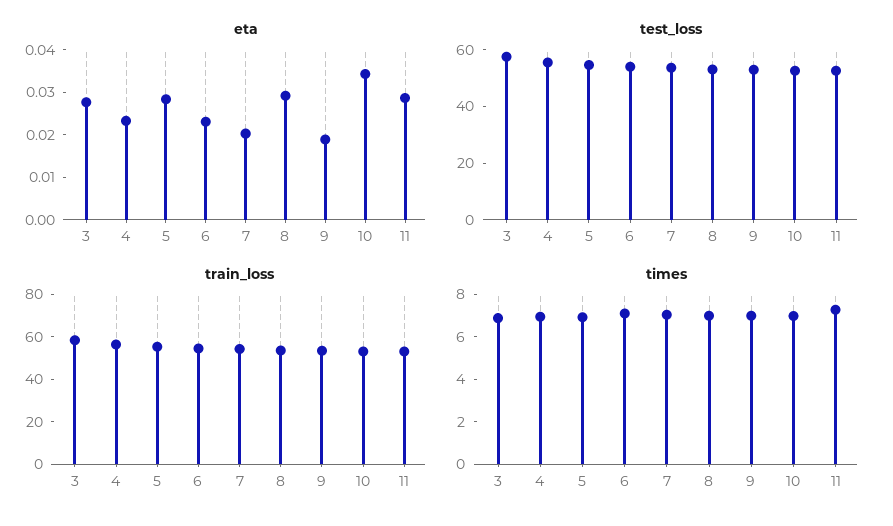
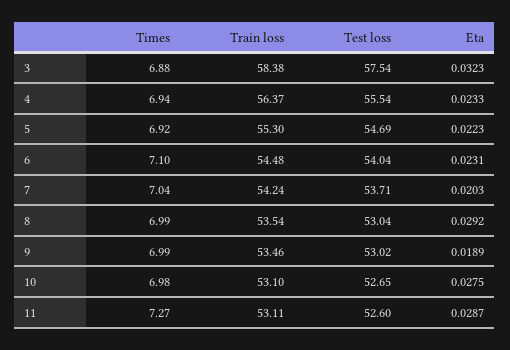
  {
    "eta": {
-     "3": 0.028,
+     "3": 0.0323,
      "4": 0.0233,
-     "5": 0.028,
+     "5": 0.0223,
      "6": 0.0231,
      "7": 0.0203,
      "8": 0.0292,
      "9": 0.0189,
-     "10": 0.034,
+     "10": 0.0275,
      "11": 0.0287
    },
    "test_loss": {
      "3": 57.54,
      "4": 55.54,
      "5": 54.69,
      "6": 54.04,
      "7": 53.71,
      "8": 53.04,
      "9": 53.02,
      "10": 52.65,
      "11": 52.6
    },
    "train_loss": {
      "3": 58.38,
      "4": 56.37,
      "5": 55.3,
      "6": 54.48,
      "7": 54.24,
      "8": 53.54,
      "9": 53.46,
      "10": 53.1,
      "11": 53.11
    },
    "times": {
      "3": 6.88,
      "4": 6.94,
      "5": 6.92,
      "6": 7.1,
      "7": 7.04,
      "8": 6.99,
      "9": 6.99,
      "10": 6.98,
      "11": 7.27
    }
  }

